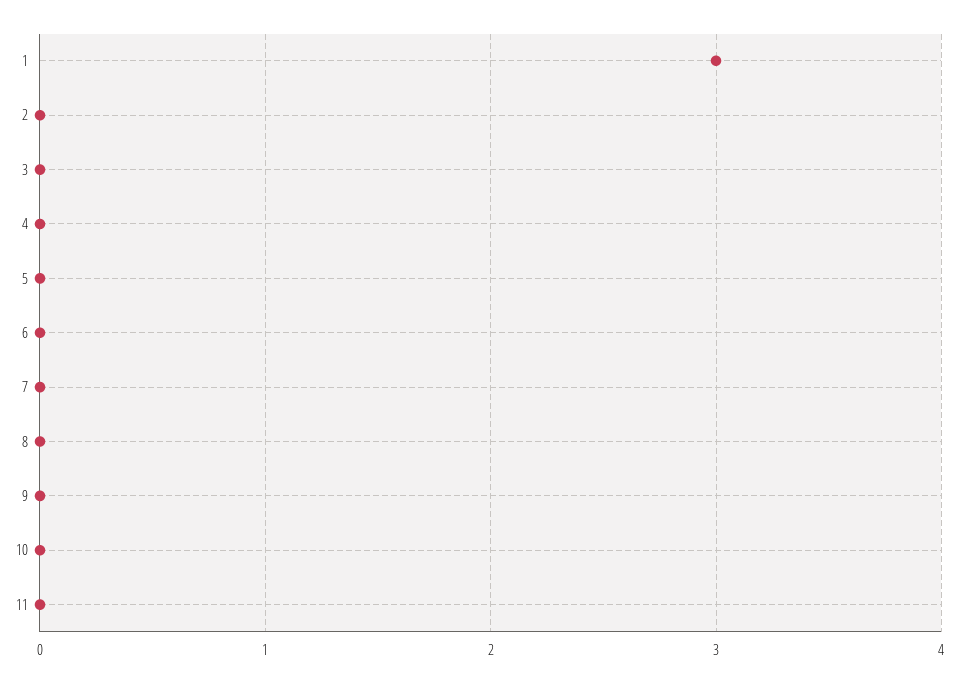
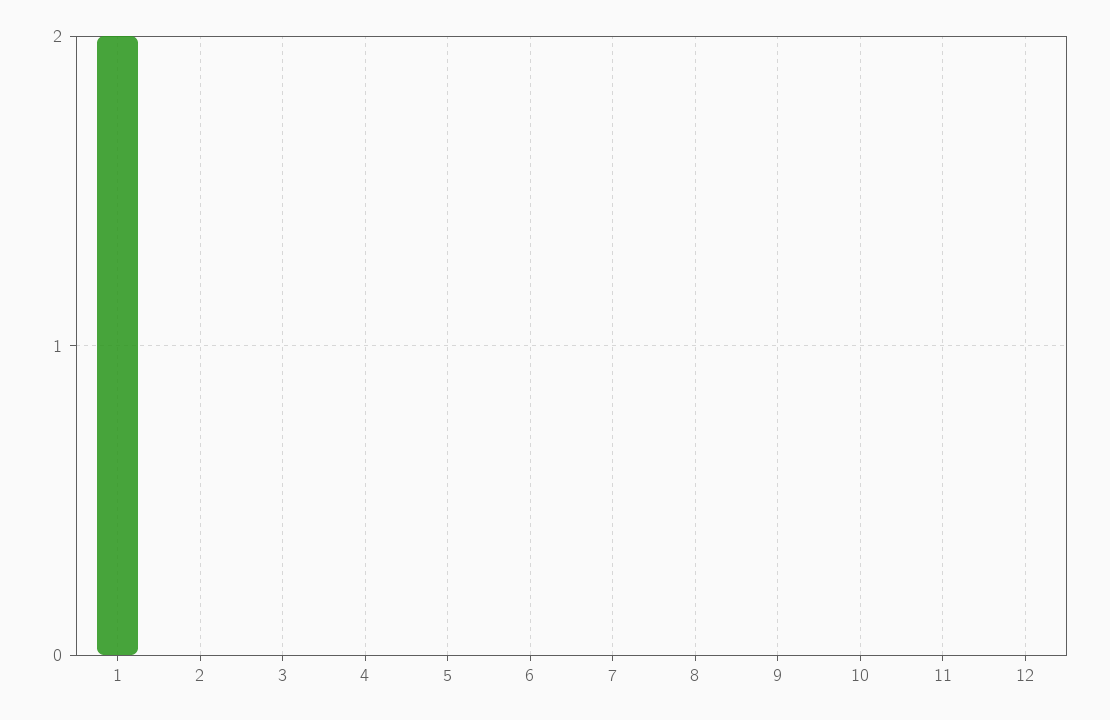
  {
-   "1": 3,
+   "1": 2,
    "2": 0,
    "3": 0,
    "4": 0,
    "5": 0,
    "6": 0,
    "7": 0,
    "8": 0,
    "9": 0,
    "10": 0,
-   "11": 0
+   "11": 0,
+   "12": 0
  }

